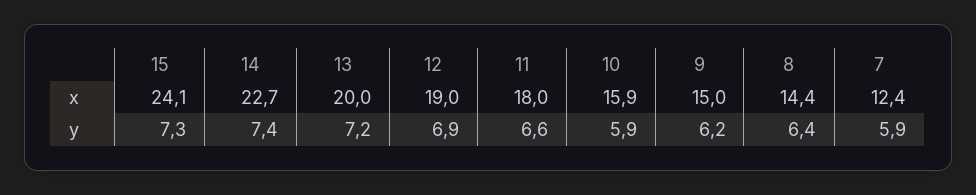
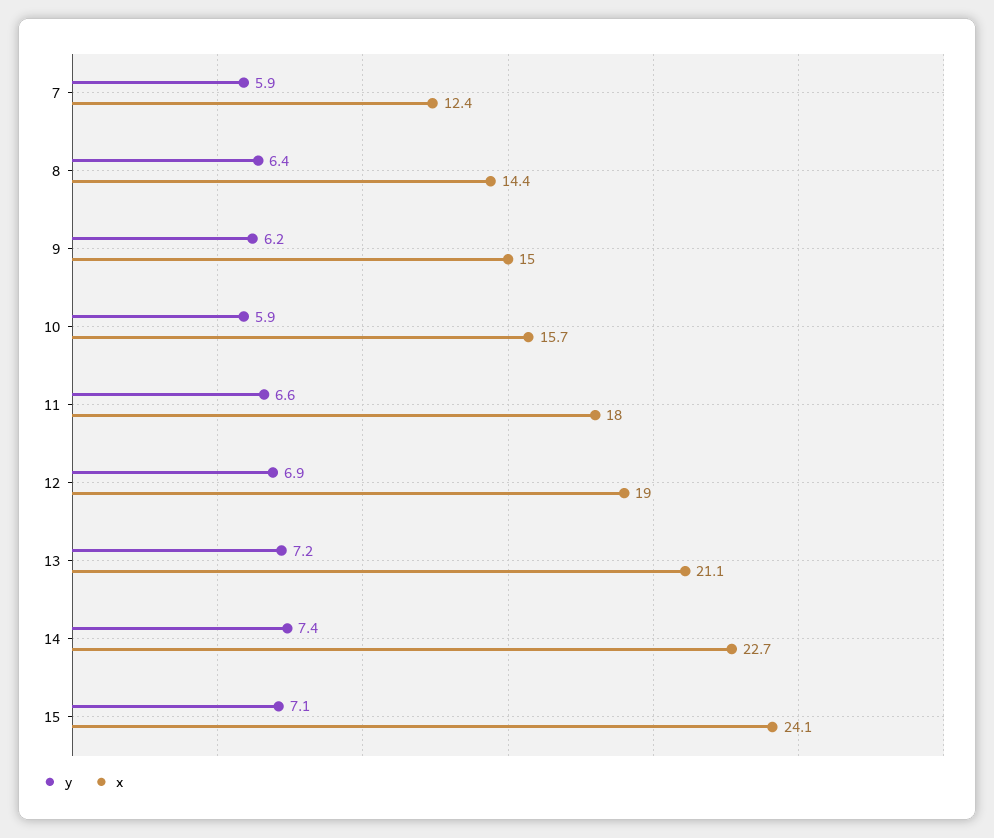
  {
    "x": {
      "15": 24.1,
      "14": 22.7,
-     "13": 20,
+     "13": 21.1,
      "12": 19,
      "11": 18,
-     "10": 15.9,
+     "10": 15.7,
      "9": 15,
      "8": 14.4,
      "7": 12.4
    },
    "y": {
-     "15": 7.3,
+     "15": 7.1,
      "14": 7.4,
      "13": 7.2,
      "12": 6.9,
      "11": 6.6,
      "10": 5.9,
      "9": 6.2,
      "8": 6.4,
      "7": 5.9
    }
  }

